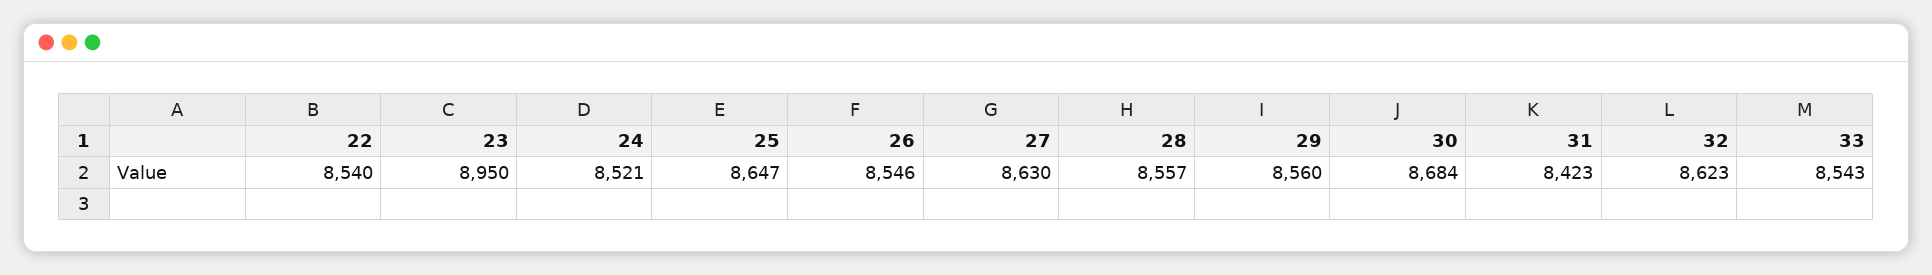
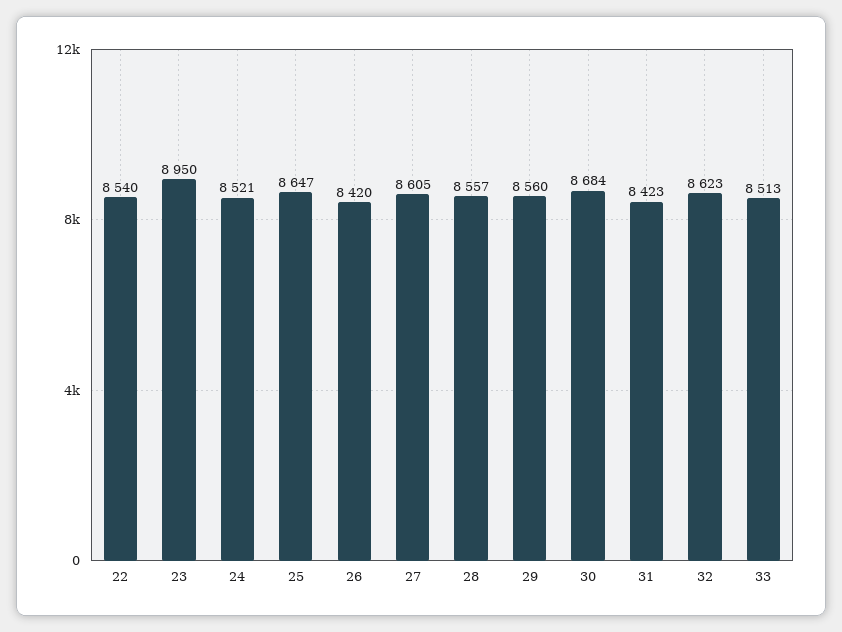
  {
    "22": 8540,
    "23": 8950,
    "24": 8521,
    "25": 8647,
-   "26": 8546,
+   "26": 8420,
-   "27": 8630,
+   "27": 8605,
    "28": 8557,
    "29": 8560,
    "30": 8684,
    "31": 8423,
    "32": 8623,
-   "33": 8543
+   "33": 8513
  }

